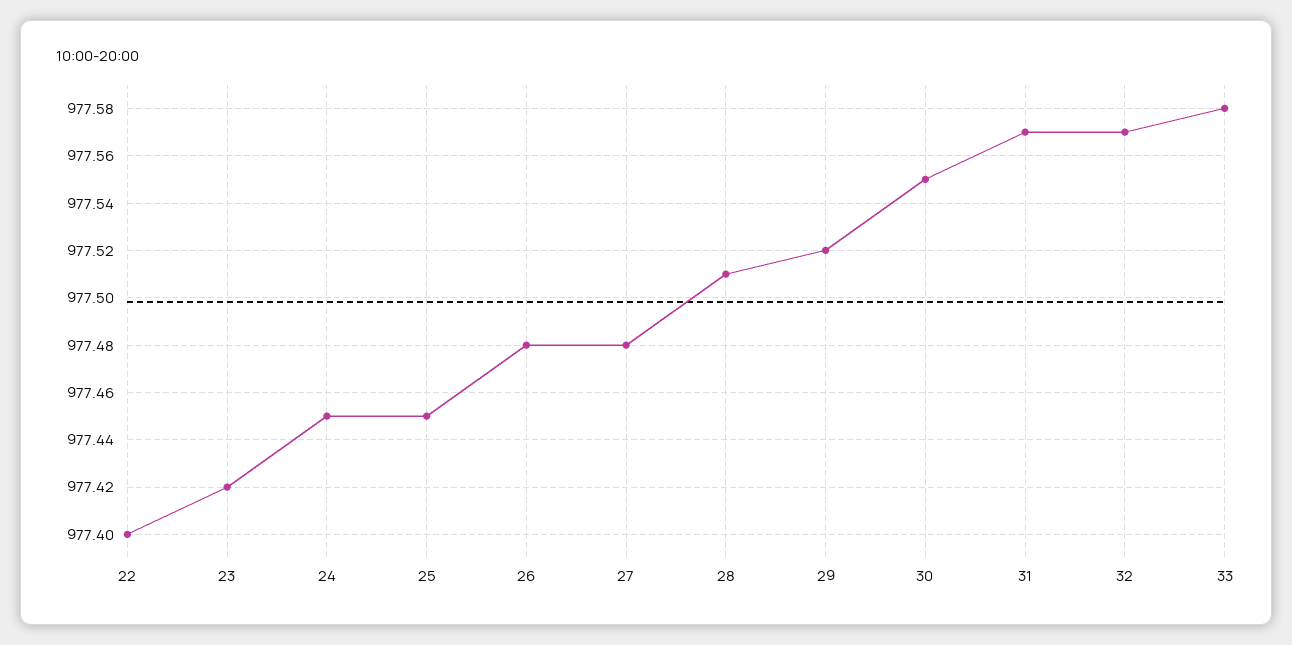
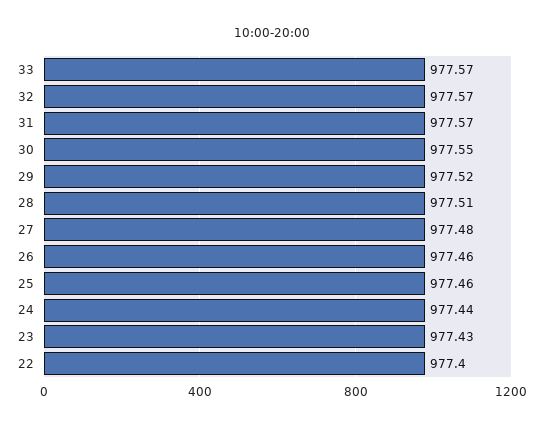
  {
    "22": 977.4,
-   "23": 977.42,
+   "23": 977.43,
-   "24": 977.45,
+   "24": 977.44,
-   "25": 977.45,
+   "25": 977.46,
-   "26": 977.48,
+   "26": 977.46,
    "27": 977.48,
    "28": 977.51,
    "29": 977.52,
    "30": 977.55,
    "31": 977.57,
    "32": 977.57,
-   "33": 977.58
+   "33": 977.57
  }

